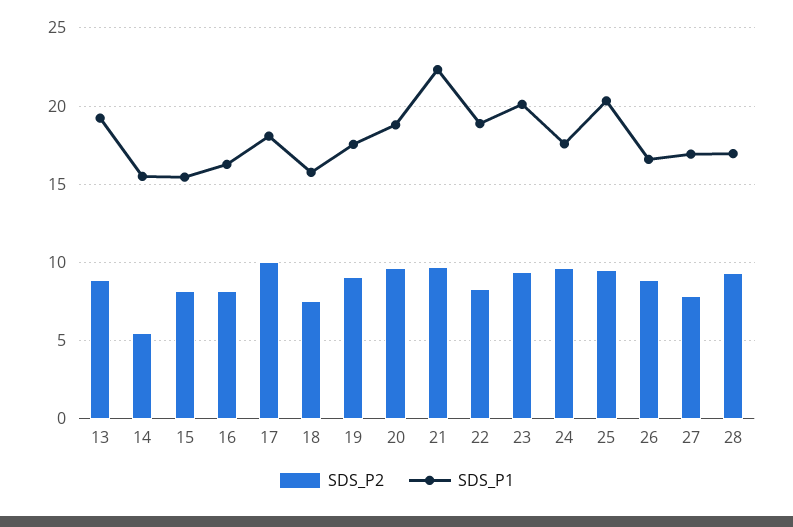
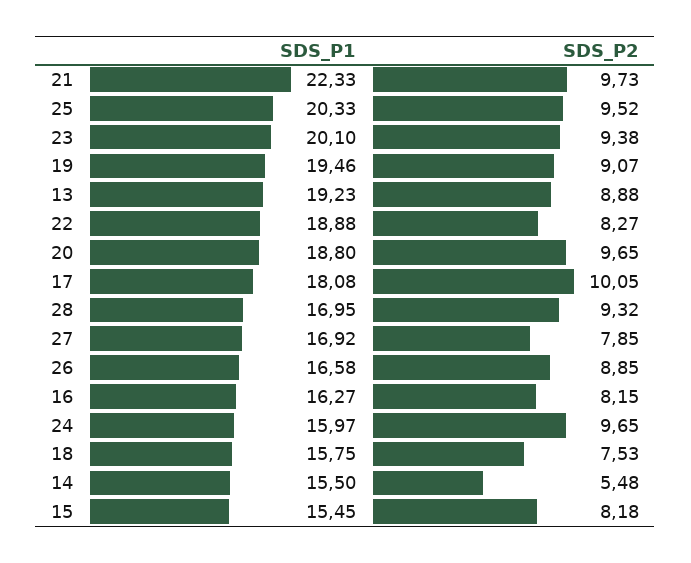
  {
    "SDS_P2": {
      "13": 8.88,
      "14": 5.48,
      "15": 8.18,
      "16": 8.15,
      "17": 10.05,
      "18": 7.53,
      "19": 9.07,
      "20": 9.65,
      "21": 9.73,
      "22": 8.27,
      "23": 9.38,
      "24": 9.65,
      "25": 9.52,
      "26": 8.85,
      "27": 7.85,
      "28": 9.32
    },
    "SDS_P1": {
      "13": 19.23,
      "14": 15.5,
      "15": 15.45,
      "16": 16.27,
      "17": 18.08,
      "18": 15.75,
-     "19": 17.5,
+     "19": 19.46,
      "20": 18.8,
      "21": 22.33,
      "22": 18.88,
      "23": 20.1,
-     "24": 17.5,
+     "24": 15.97,
      "25": 20.33,
      "26": 16.58,
      "27": 16.92,
      "28": 16.95
    }
  }

